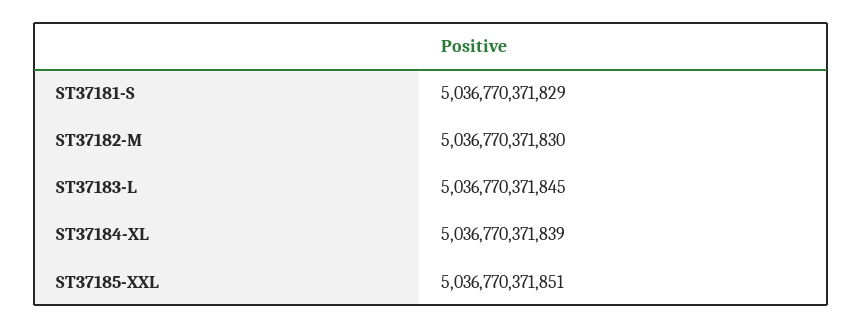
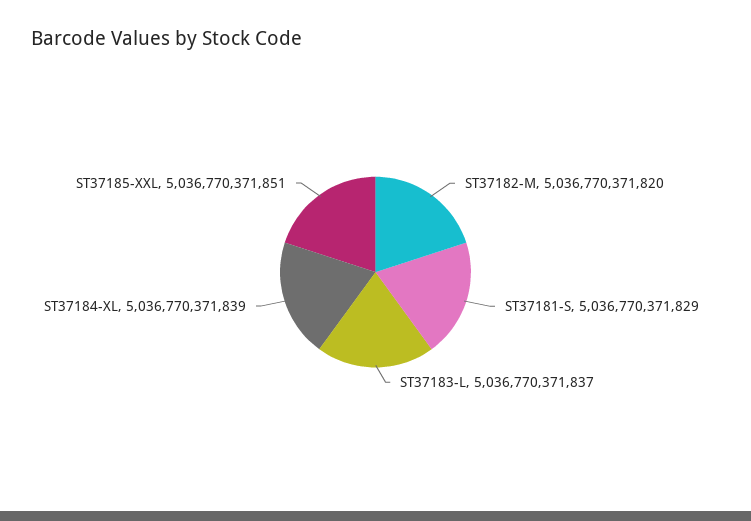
  {
    "ST37181-S": 5036770371829,
-   "ST37182-M": 5036770371830,
+   "ST37182-M": 5036770371820,
-   "ST37183-L": 5036770371845,
+   "ST37183-L": 5036770371837,
    "ST37184-XL": 5036770371839,
    "ST37185-XXL": 5036770371851
  }

